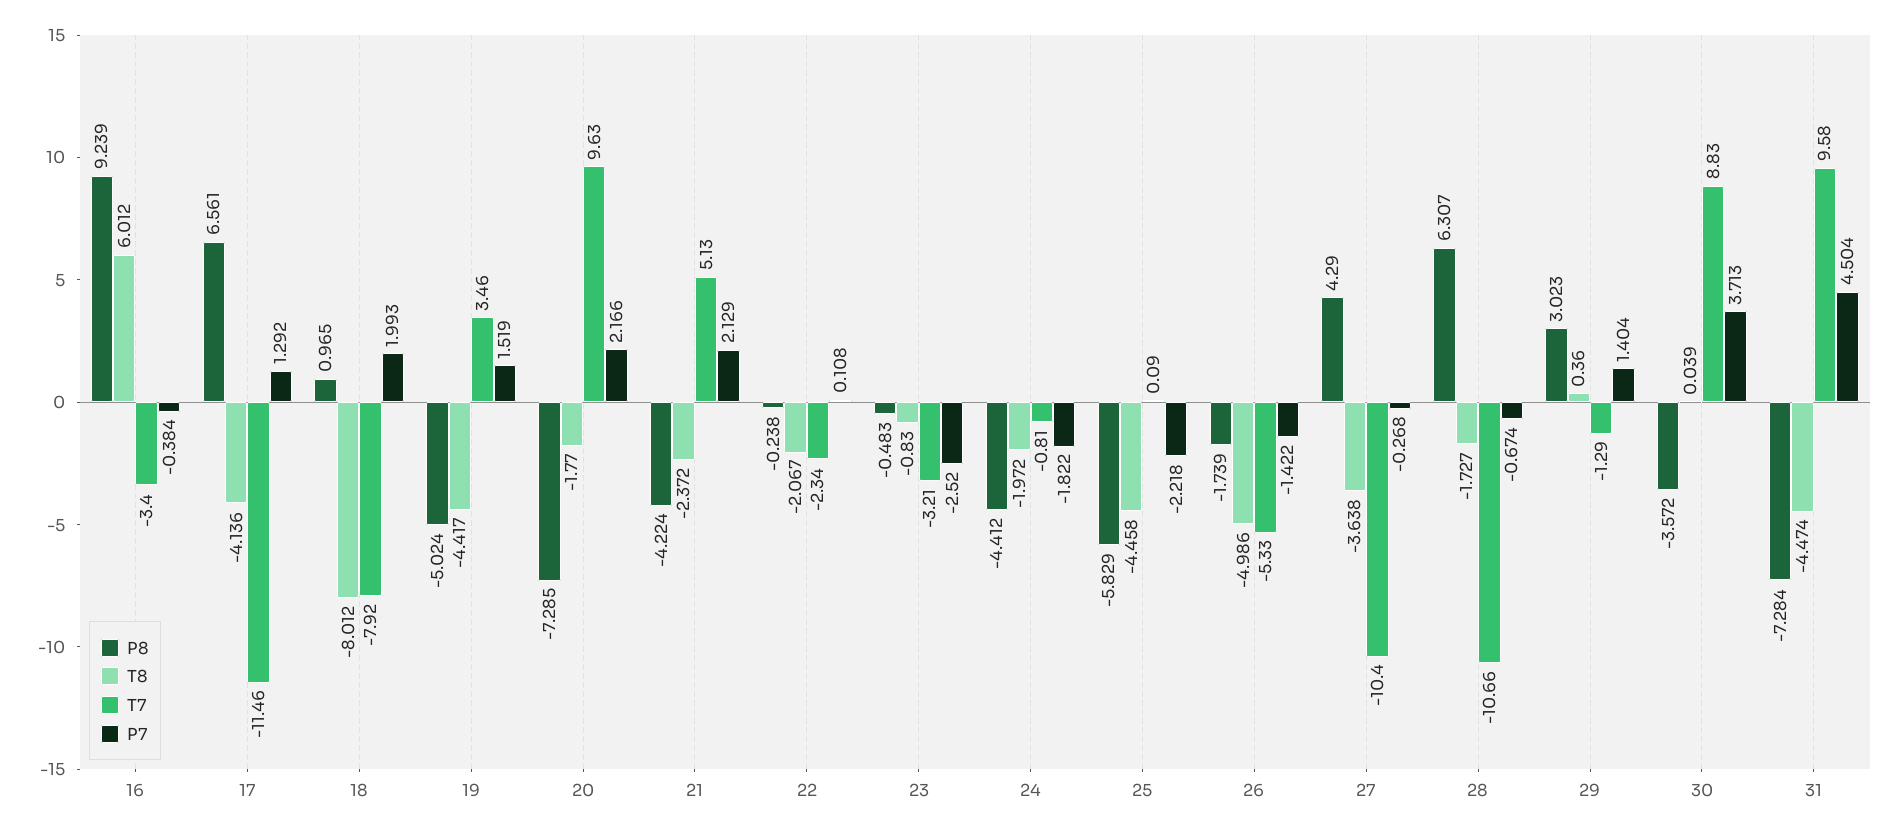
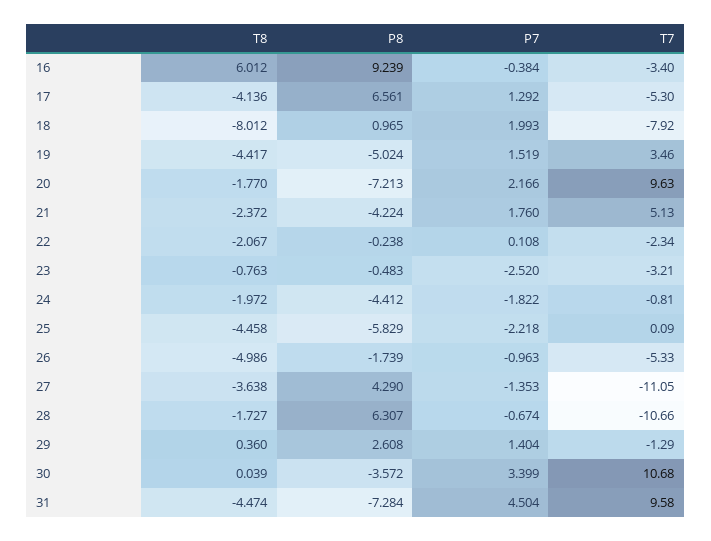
  {
    "P8": {
      "16": 9.239,
      "17": 6.561,
      "18": 0.965,
      "19": -5.024,
-     "20": -7.285,
+     "20": -7.213,
      "21": -4.224,
      "22": -0.238,
      "23": -0.483,
      "24": -4.412,
      "25": -5.829,
      "26": -1.739,
      "27": 4.29,
      "28": 6.307,
-     "29": 3.023,
+     "29": 2.608,
      "30": -3.572,
      "31": -7.284
    },
    "T8": {
      "16": 6.012,
      "17": -4.136,
      "18": -8.012,
      "19": -4.417,
      "20": -1.77,
      "21": -2.372,
      "22": -2.067,
-     "23": -0.83,
+     "23": -0.763,
      "24": -1.972,
      "25": -4.458,
      "26": -4.986,
      "27": -3.638,
      "28": -1.727,
      "29": 0.36,
      "30": 0.039,
      "31": -4.474
    },
    "T7": {
      "16": -3.4,
-     "17": -11.46,
+     "17": -5.3,
      "18": -7.92,
      "19": 3.46,
      "20": 9.63,
      "21": 5.13,
      "22": -2.34,
      "23": -3.21,
      "24": -0.81,
      "25": 0.09,
      "26": -5.33,
-     "27": -10.4,
+     "27": -11.05,
      "28": -10.66,
      "29": -1.29,
-     "30": 8.83,
+     "30": 10.68,
      "31": 9.58
    },
    "P7": {
      "16": -0.384,
      "17": 1.292,
      "18": 1.993,
      "19": 1.519,
      "20": 2.166,
-     "21": 2.129,
+     "21": 1.76,
      "22": 0.108,
      "23": -2.52,
      "24": -1.822,
      "25": -2.218,
-     "26": -1.422,
+     "26": -0.963,
-     "27": -0.268,
+     "27": -1.353,
      "28": -0.674,
      "29": 1.404,
-     "30": 3.713,
+     "30": 3.399,
      "31": 4.504
    }
  }

